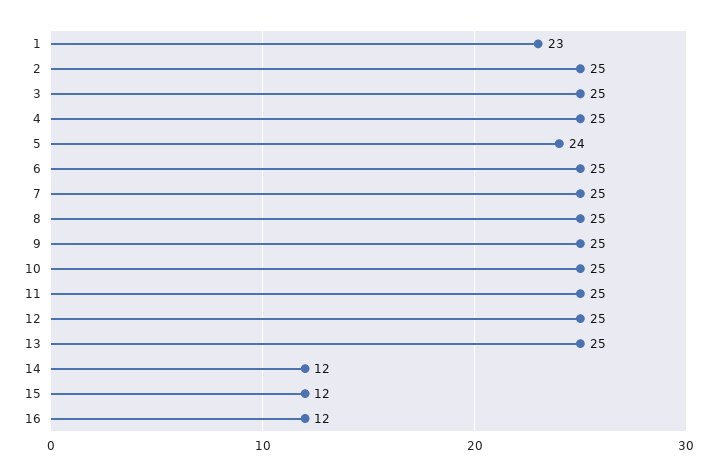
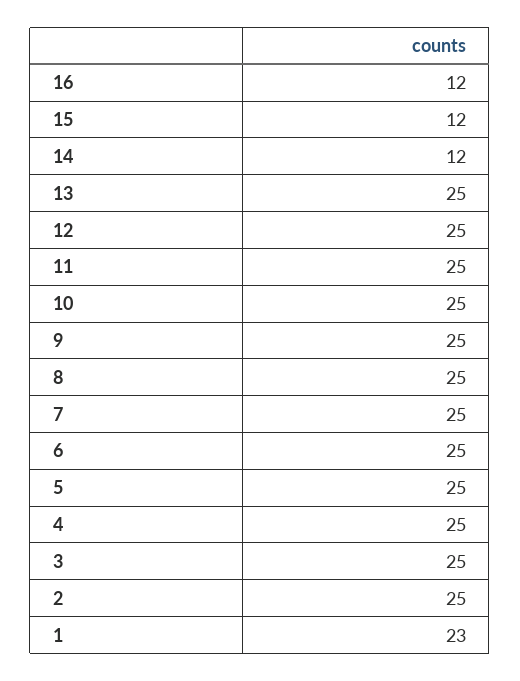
  {
    "1": 23,
    "2": 25,
    "3": 25,
    "4": 25,
-   "5": 24,
+   "5": 25,
    "6": 25,
    "7": 25,
    "8": 25,
    "9": 25,
    "10": 25,
    "11": 25,
    "12": 25,
    "13": 25,
    "14": 12,
    "15": 12,
    "16": 12
  }

